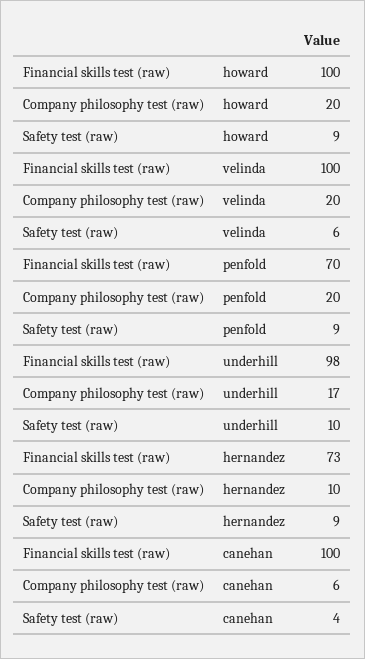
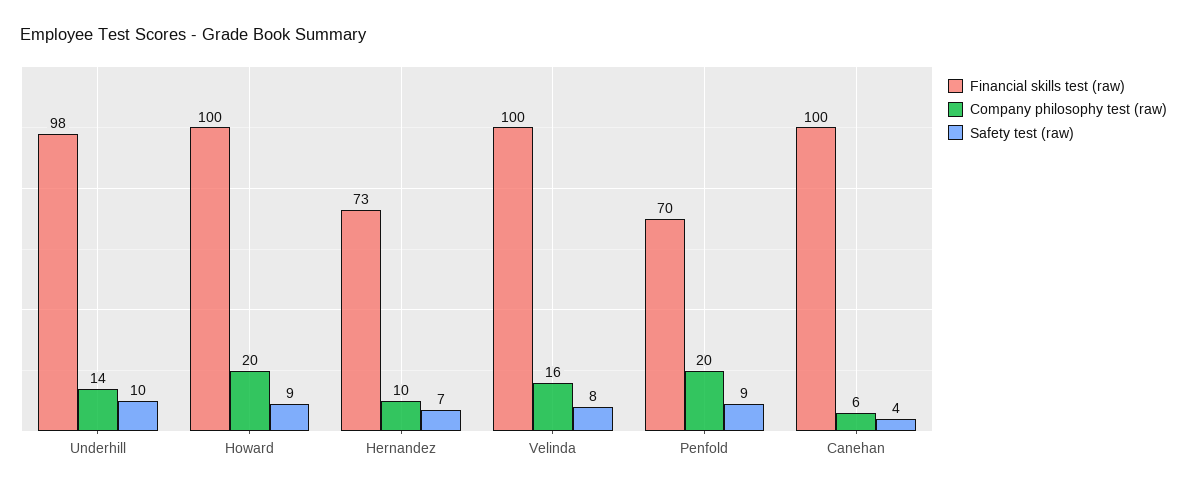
  {
    "Financial skills test (raw)": {
      "howard": 100,
      "velinda": 100,
      "penfold": 70,
      "underhill": 98,
      "hernandez": 73,
      "canehan": 100
    },
    "Company philosophy test (raw)": {
      "howard": 20,
-     "velinda": 20,
+     "velinda": 16,
      "penfold": 20,
-     "underhill": 17,
+     "underhill": 14,
      "hernandez": 10,
      "canehan": 6
    },
    "Safety test (raw)": {
      "howard": 9,
-     "velinda": 6,
+     "velinda": 8,
      "penfold": 9,
      "underhill": 10,
-     "hernandez": 9,
+     "hernandez": 7,
      "canehan": 4
    }
  }

